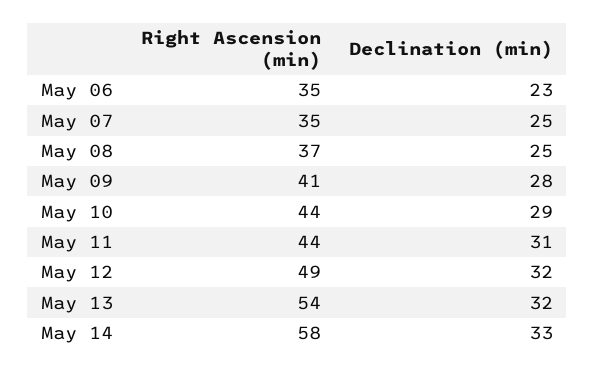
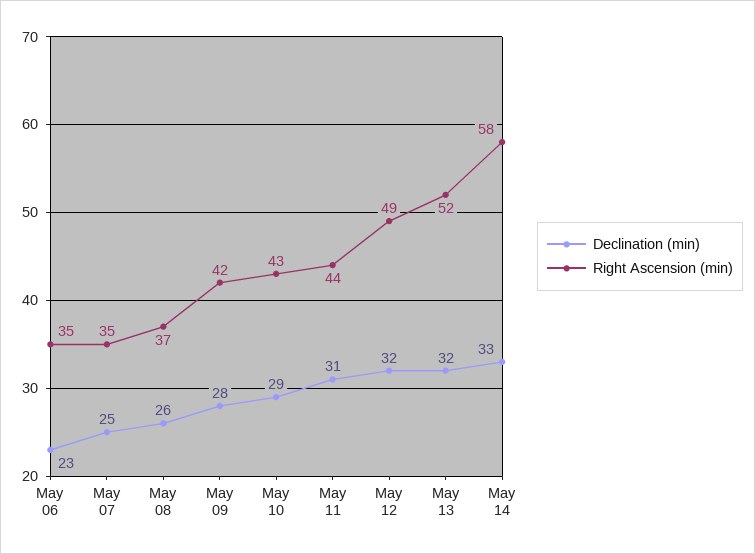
  {
    "Right Ascension (min)": {
      "May 06": 35,
      "May 07": 35,
      "May 08": 37,
-     "May 09": 41,
+     "May 09": 42,
-     "May 10": 44,
+     "May 10": 43,
      "May 11": 44,
      "May 12": 49,
-     "May 13": 54,
+     "May 13": 52,
      "May 14": 58
    },
    "Declination (min)": {
      "May 06": 23,
      "May 07": 25,
-     "May 08": 25,
+     "May 08": 26,
      "May 09": 28,
      "May 10": 29,
      "May 11": 31,
      "May 12": 32,
      "May 13": 32,
      "May 14": 33
    }
  }

